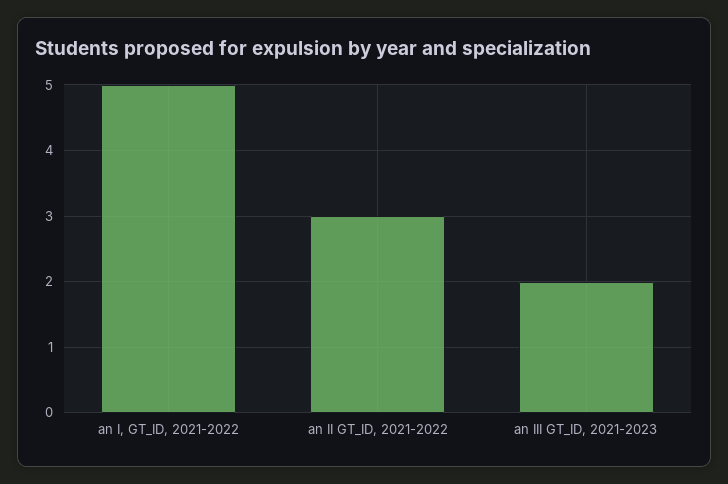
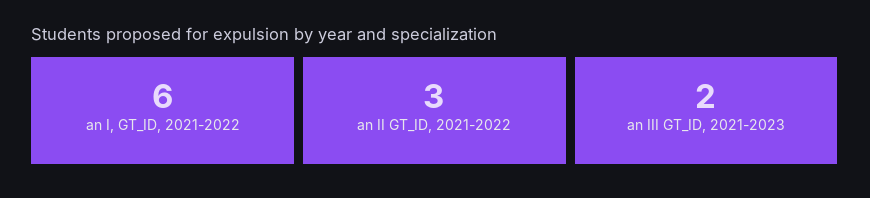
  {
-   "an I, GT_ID, 2021-2022": 5,
+   "an I, GT_ID, 2021-2022": 6,
    "an II GT_ID, 2021-2022": 3,
    "an III GT_ID, 2021-2023": 2
  }

